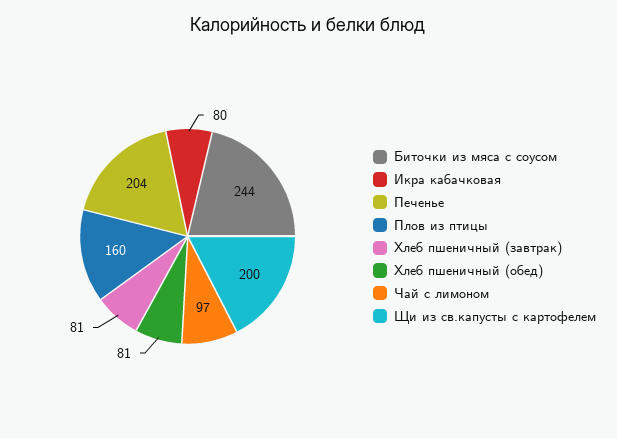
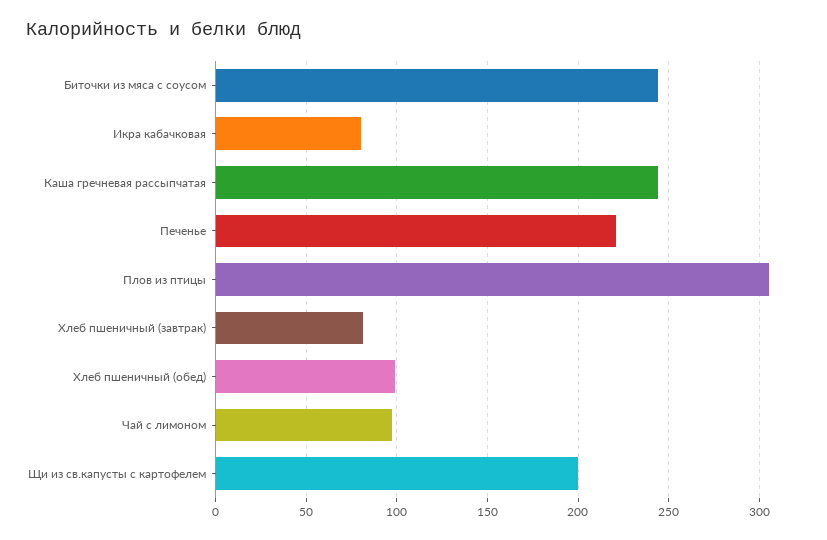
  {
    "Биточки из мяса с соусом": 244,
    "Икра кабачковая": 80,
-   "Печенье": 204,
+   "Печенье": 220,
-   "Плов из птицы": 160,
+   "Плов из птицы": 305,
    "Хлеб пшеничный (завтрак)": 81,
-   "Хлеб пшеничный (обед)": 81,
+   "Хлеб пшеничный (обед)": 100,
    "Чай с лимоном": 97,
-   "Щи из св.капусты с картофелем": 200
+   "Щи из св.капусты с картофелем": 200,
+   "Каша гречневая рассыпчатая": 245
  }

